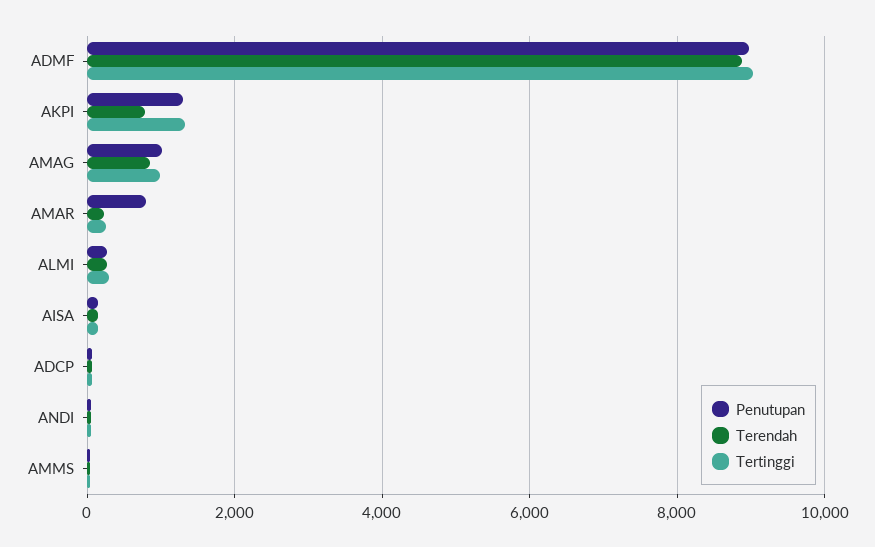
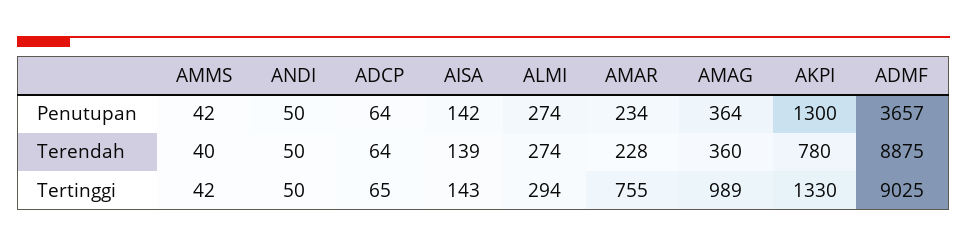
  {
    "Penutupan": {
-     "ADMF": 9000,
+     "ADMF": 3657,
      "AKPI": 1300,
-     "AMAG": 1000,
+     "AMAG": 364,
-     "AMAR": 800,
+     "AMAR": 234,
      "ALMI": 274,
      "AISA": 142,
      "ADCP": 64,
      "ANDI": 50,
      "AMMS": 42
    },
    "Terendah": {
      "ADMF": 8875,
      "AKPI": 780,
-     "AMAG": 800,
+     "AMAG": 360,
      "AMAR": 228,
      "ALMI": 274,
      "AISA": 139,
      "ADCP": 64,
      "ANDI": 50,
      "AMMS": 40
    },
    "Tertinggi": {
      "ADMF": 9025,
      "AKPI": 1330,
      "AMAG": 989,
-     "AMAR": 200,
+     "AMAR": 755,
      "ALMI": 294,
      "AISA": 143,
      "ADCP": 65,
      "ANDI": 50,
      "AMMS": 42
    }
  }

